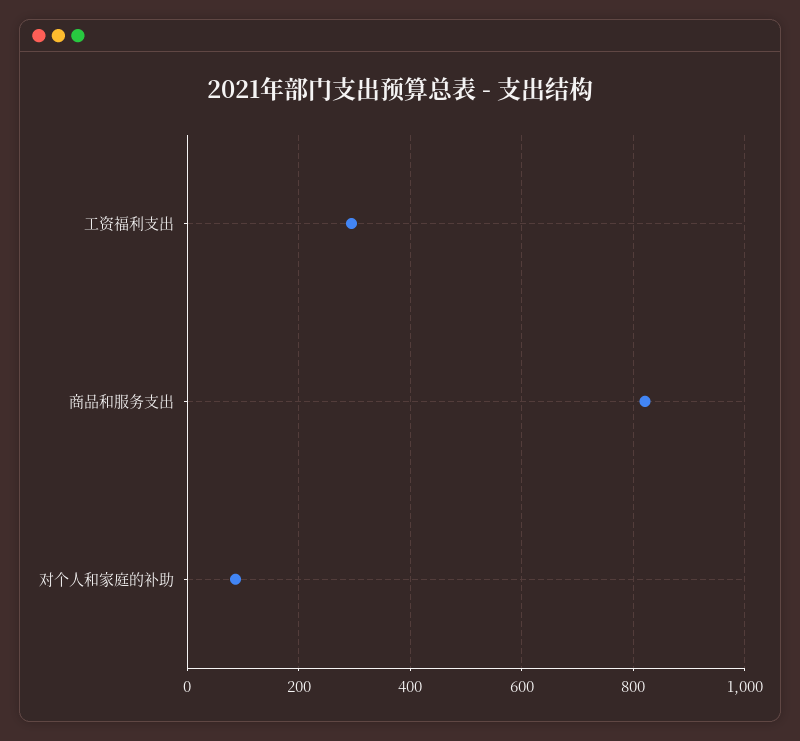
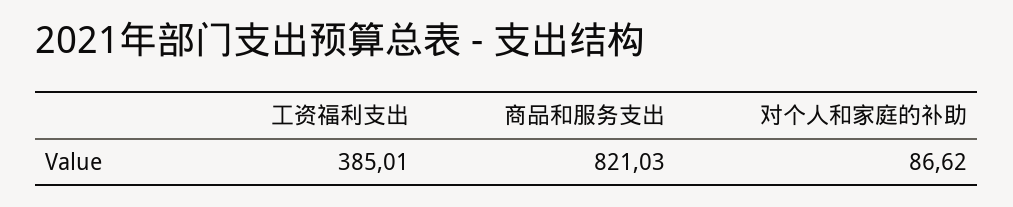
  {
-   "工资福利支出": 300,
+   "工资福利支出": 385.01,
    "商品和服务支出": 821.03,
    "对个人和家庭的补助": 86.62
  }

